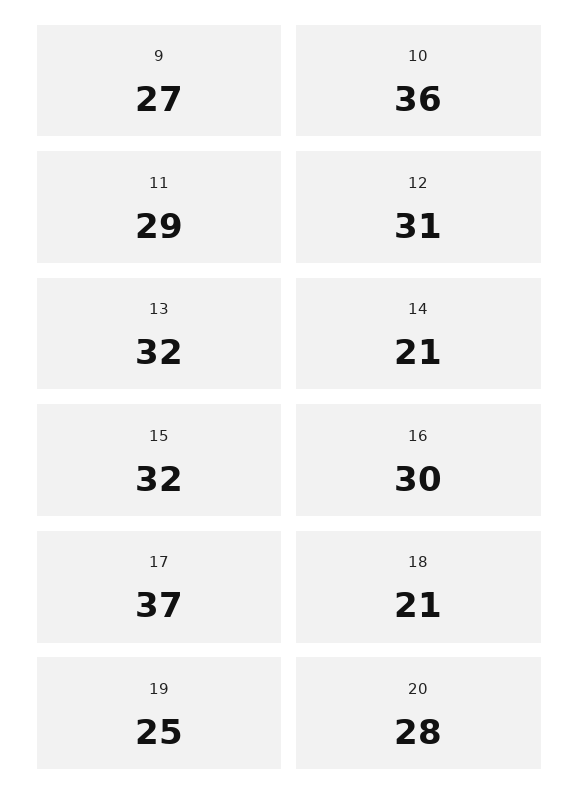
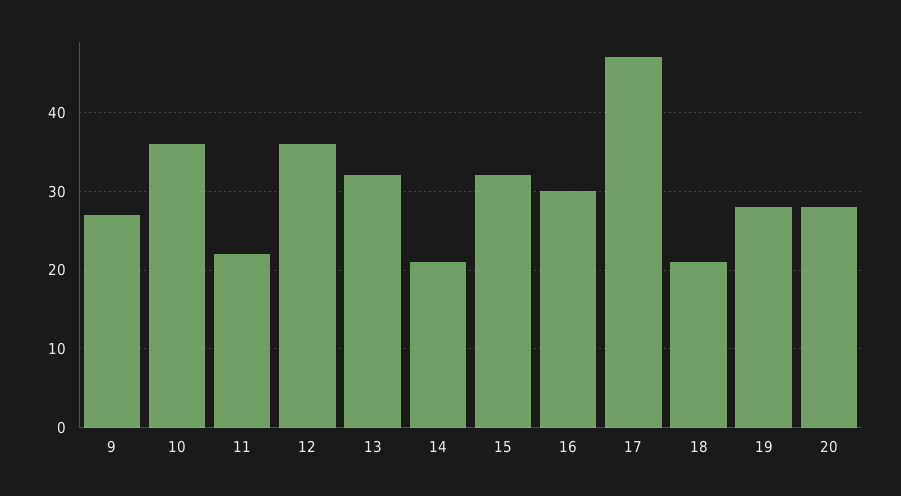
  {
    "9": 27,
    "10": 36,
-   "11": 29,
+   "11": 22,
-   "12": 31,
+   "12": 36,
    "13": 32,
    "14": 21,
    "15": 32,
    "16": 30,
-   "17": 37,
+   "17": 47,
    "18": 21,
-   "19": 25,
+   "19": 28,
    "20": 28
  }

